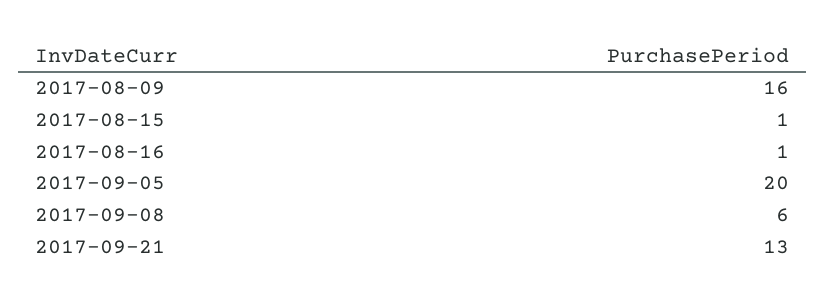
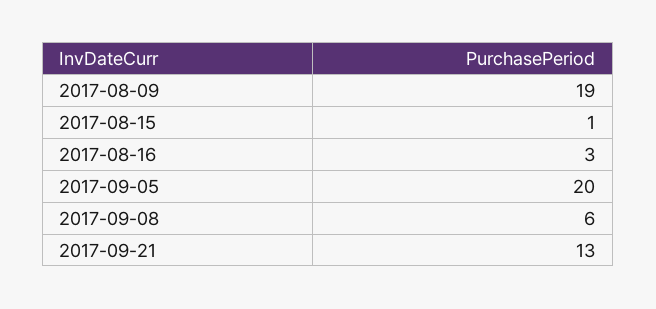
  {
-   "2017-08-09": 16,
+   "2017-08-09": 19,
    "2017-08-15": 1,
-   "2017-08-16": 1,
+   "2017-08-16": 3,
    "2017-09-05": 20,
    "2017-09-08": 6,
    "2017-09-21": 13
  }

